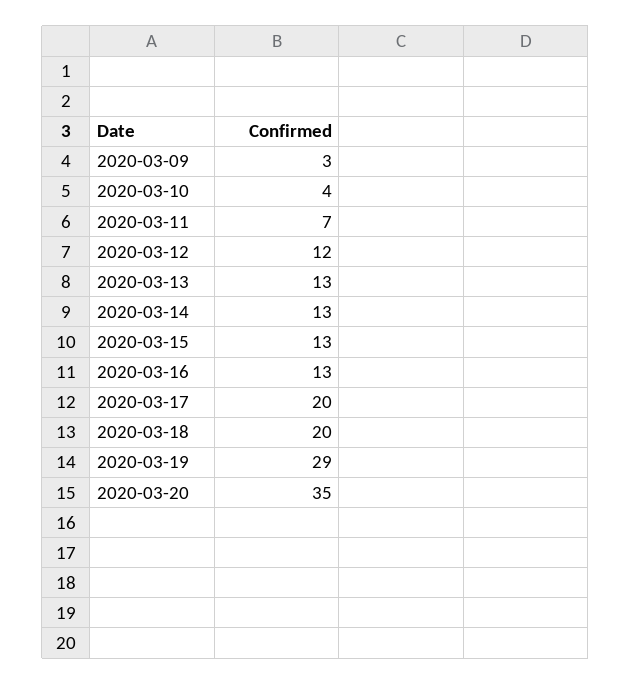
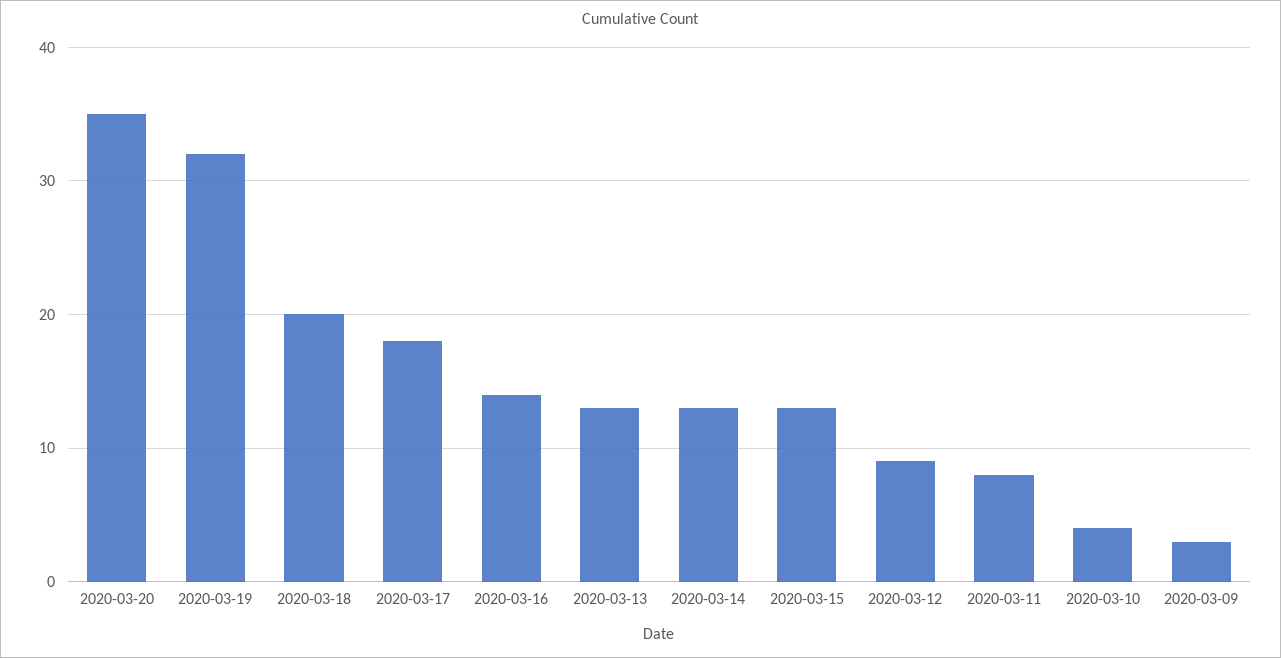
  {
    "2020-03-09": 3,
    "2020-03-10": 4,
-   "2020-03-11": 7,
+   "2020-03-11": 8,
-   "2020-03-12": 12,
+   "2020-03-12": 9,
    "2020-03-13": 13,
    "2020-03-14": 13,
    "2020-03-15": 13,
-   "2020-03-16": 13,
+   "2020-03-16": 14,
-   "2020-03-17": 20,
+   "2020-03-17": 18,
    "2020-03-18": 20,
-   "2020-03-19": 29,
+   "2020-03-19": 32,
    "2020-03-20": 35
  }

